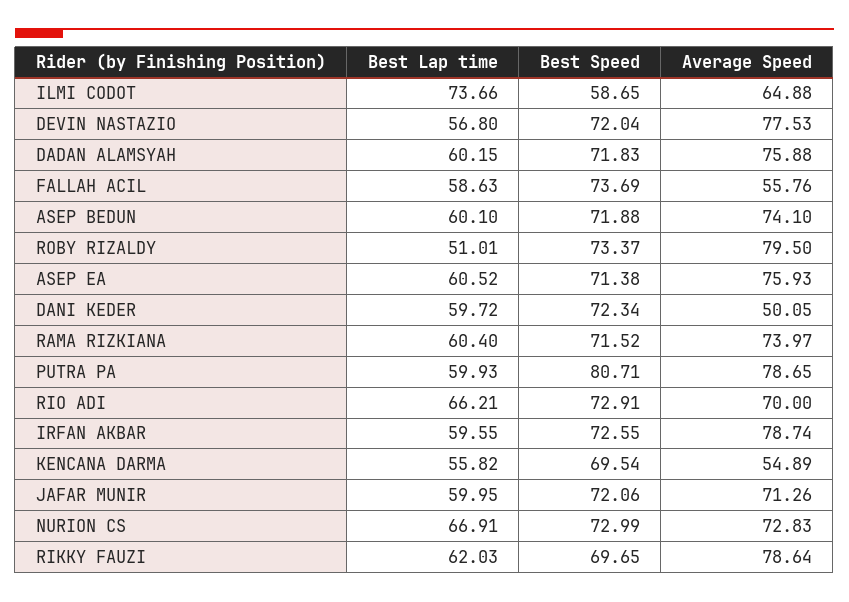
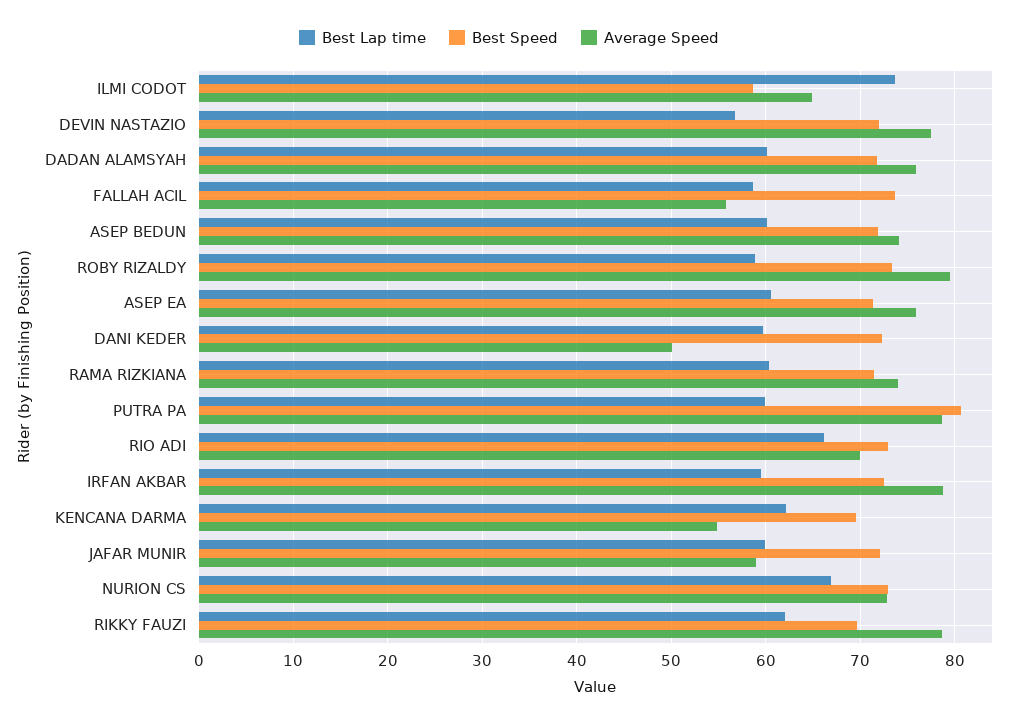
  {
    "Best Lap time": {
      "ILMI CODOT": 73.66,
      "DEVIN NASTAZIO": 56.8,
      "DADAN ALAMSYAH": 60.15,
      "FALLAH ACIL": 58.63,
      "ASEP BEDUN": 60.1,
-     "ROBY RIZALDY": 51.01,
+     "ROBY RIZALDY": 59,
      "ASEP EA": 60.52,
      "DANI KEDER": 59.72,
      "RAMA RIZKIANA": 60.4,
      "PUTRA PA": 59.93,
      "RIO ADI": 66.21,
      "IRFAN AKBAR": 59.55,
-     "KENCANA DARMA": 55.82,
+     "KENCANA DARMA": 62,
      "JAFAR MUNIR": 59.95,
      "NURION CS": 66.91,
      "RIKKY FAUZI": 62.03
    },
    "Best Speed": {
      "ILMI CODOT": 58.65,
      "DEVIN NASTAZIO": 72.04,
      "DADAN ALAMSYAH": 71.83,
      "FALLAH ACIL": 73.69,
      "ASEP BEDUN": 71.88,
      "ROBY RIZALDY": 73.37,
      "ASEP EA": 71.38,
      "DANI KEDER": 72.34,
      "RAMA RIZKIANA": 71.52,
      "PUTRA PA": 80.71,
      "RIO ADI": 72.91,
      "IRFAN AKBAR": 72.55,
      "KENCANA DARMA": 69.54,
      "JAFAR MUNIR": 72.06,
      "NURION CS": 72.99,
      "RIKKY FAUZI": 69.65
    },
    "Average Speed": {
      "ILMI CODOT": 64.88,
      "DEVIN NASTAZIO": 77.53,
      "DADAN ALAMSYAH": 75.88,
      "FALLAH ACIL": 55.76,
      "ASEP BEDUN": 74.1,
      "ROBY RIZALDY": 79.5,
      "ASEP EA": 75.93,
      "DANI KEDER": 50.05,
      "RAMA RIZKIANA": 73.97,
      "PUTRA PA": 78.65,
      "RIO ADI": 70,
      "IRFAN AKBAR": 78.74,
      "KENCANA DARMA": 54.89,
-     "JAFAR MUNIR": 71.26,
+     "JAFAR MUNIR": 59,
      "NURION CS": 72.83,
      "RIKKY FAUZI": 78.64
    }
  }

